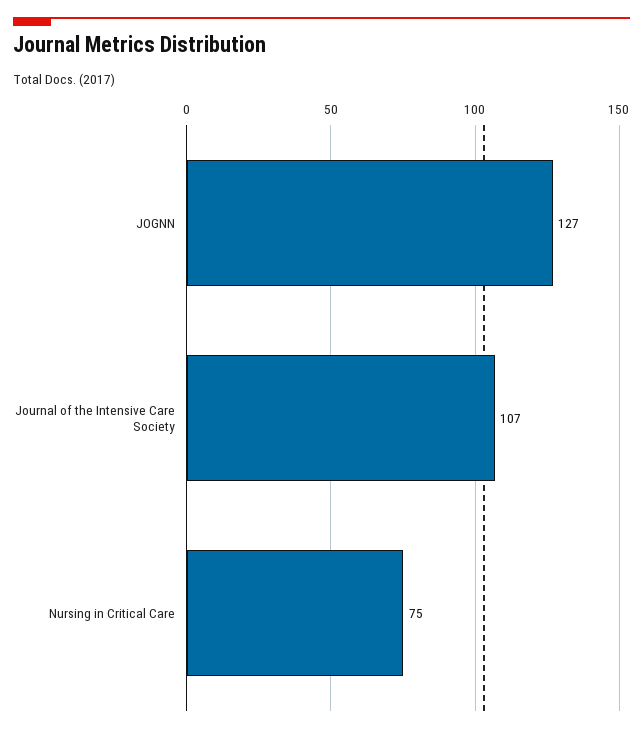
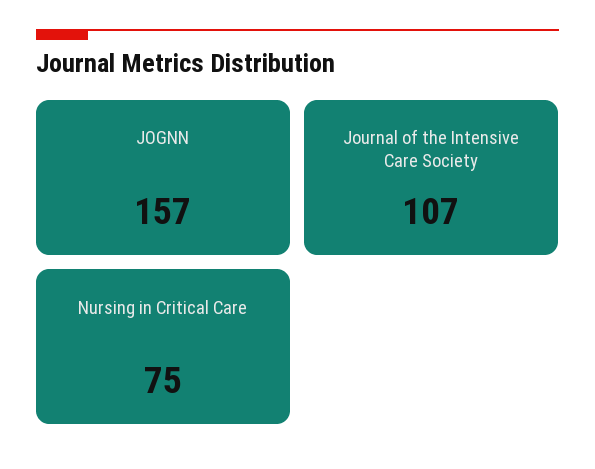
  {
-   "JOGNN": 127,
+   "JOGNN": 157,
    "Journal of the Intensive Care Society": 107,
    "Nursing in Critical Care": 75
  }

